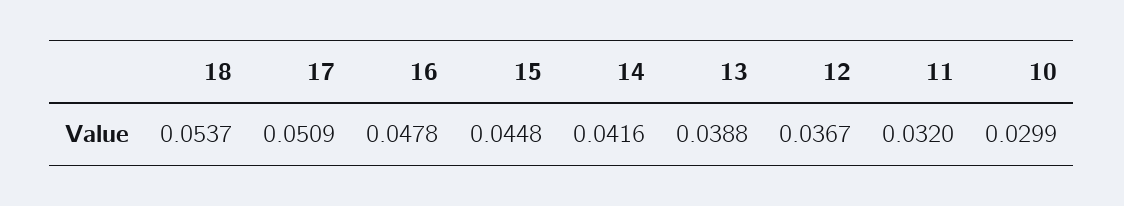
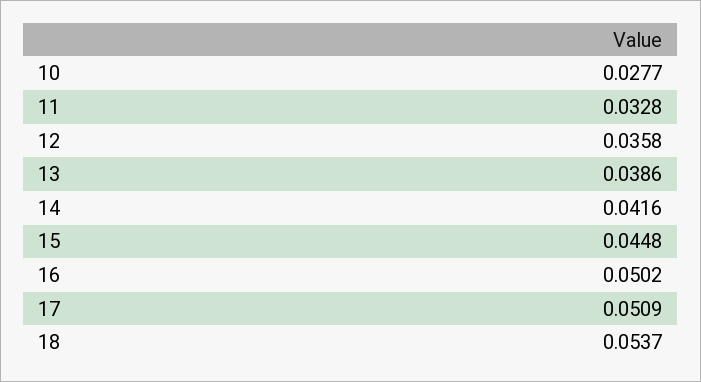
  {
    "18": 0.0537,
    "17": 0.0509,
-   "16": 0.0478,
+   "16": 0.0502,
    "15": 0.0448,
    "14": 0.0416,
-   "13": 0.0388,
+   "13": 0.0386,
-   "12": 0.0367,
+   "12": 0.0358,
-   "11": 0.032,
+   "11": 0.0328,
-   "10": 0.0299
+   "10": 0.0277
  }

